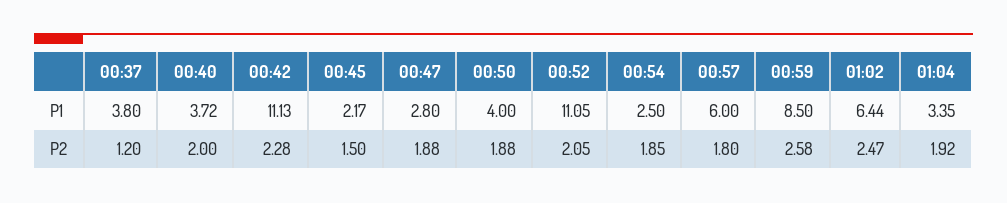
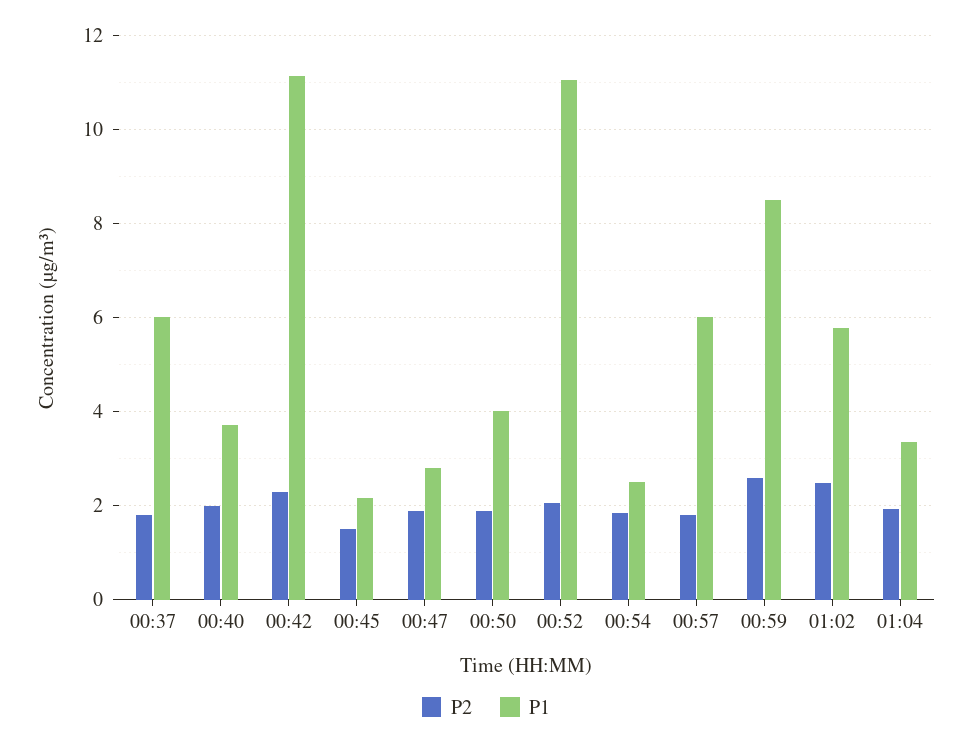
  {
    "P1": {
-     "00:37": 3.8,
+     "00:37": 6,
      "00:40": 3.72,
      "00:42": 11.13,
      "00:45": 2.17,
      "00:47": 2.8,
      "00:50": 4,
      "00:52": 11.05,
      "00:54": 2.5,
      "00:57": 6,
      "00:59": 8.5,
-     "01:02": 6.44,
+     "01:02": 5.8,
      "01:04": 3.35
    },
    "P2": {
-     "00:37": 1.2,
+     "00:37": 1.8,
      "00:40": 2,
      "00:42": 2.28,
      "00:45": 1.5,
      "00:47": 1.88,
      "00:50": 1.88,
      "00:52": 2.05,
      "00:54": 1.85,
      "00:57": 1.8,
      "00:59": 2.58,
      "01:02": 2.47,
      "01:04": 1.92
    }
  }

